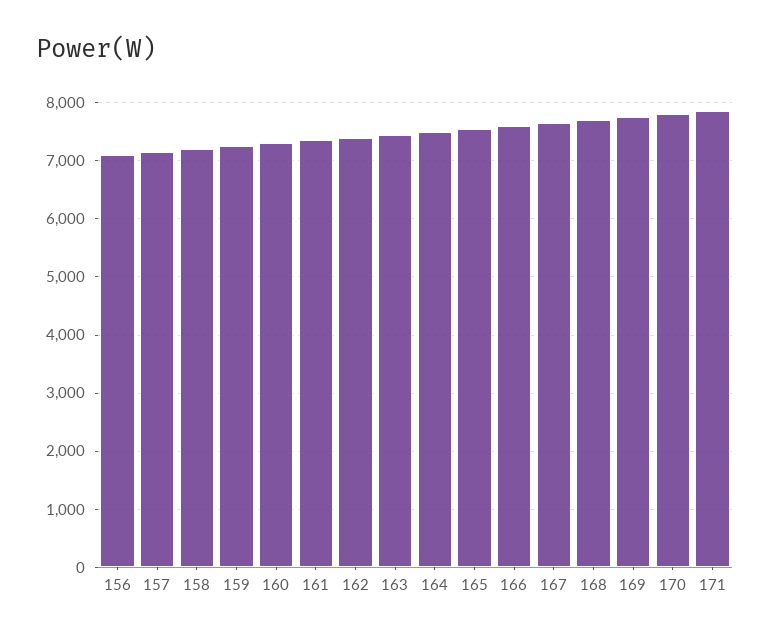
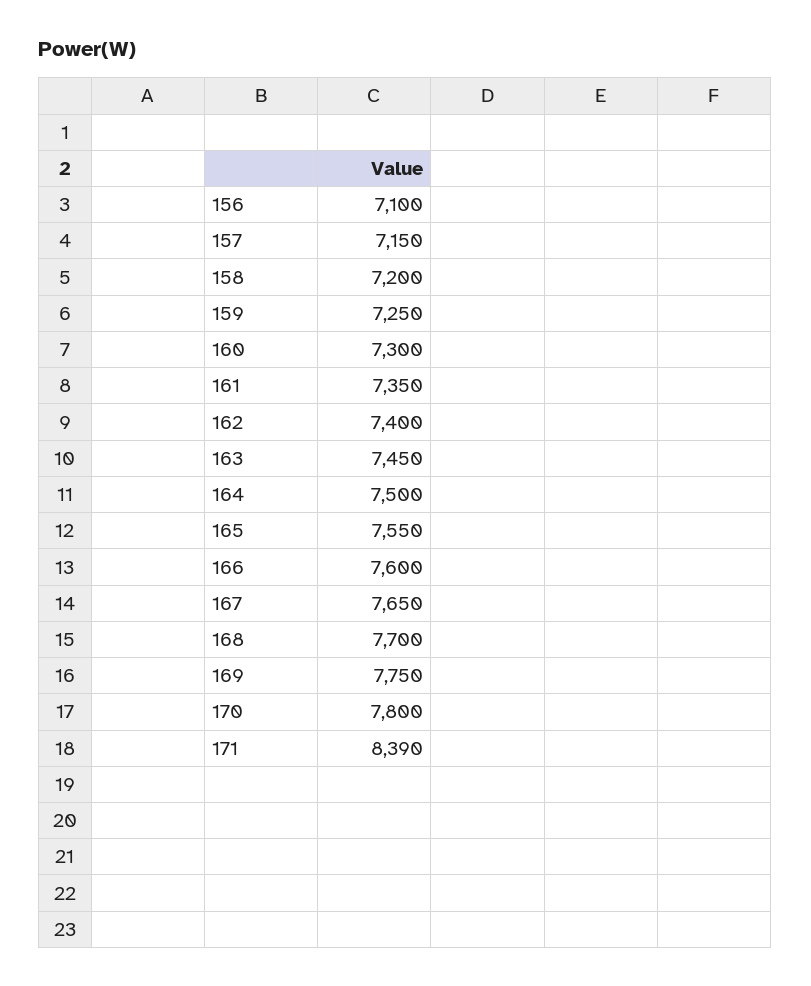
  {
    "156": 7100,
    "157": 7150,
    "158": 7200,
    "159": 7250,
    "160": 7300,
    "161": 7350,
    "162": 7400,
    "163": 7450,
    "164": 7500,
    "165": 7550,
    "166": 7600,
    "167": 7650,
    "168": 7700,
    "169": 7750,
    "170": 7800,
-   "171": 7800
+   "171": 8390
  }

